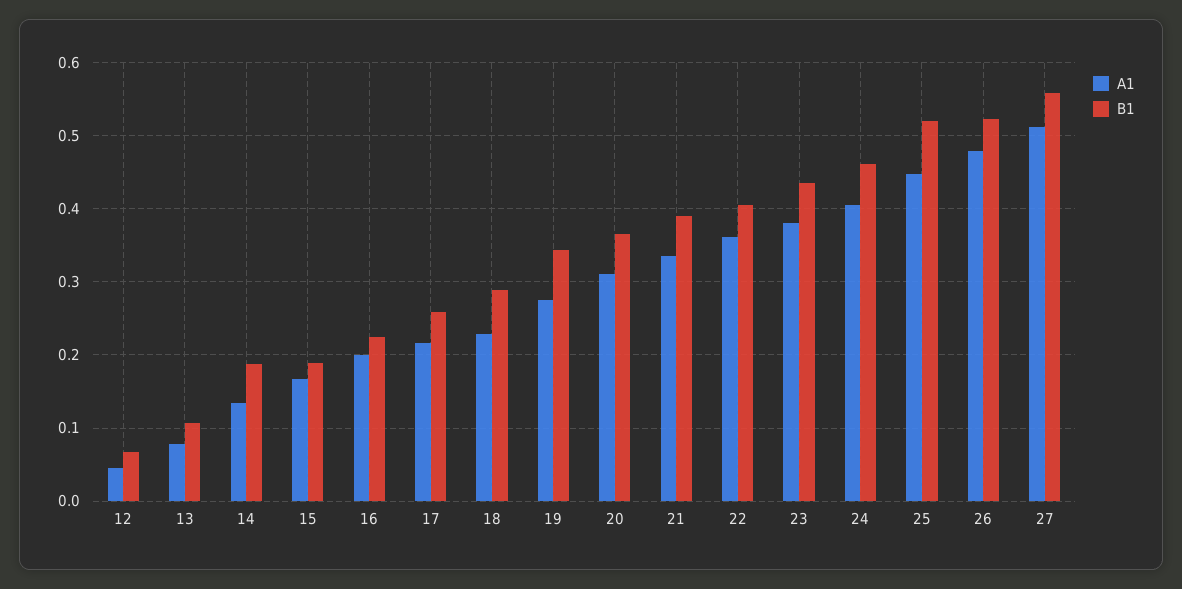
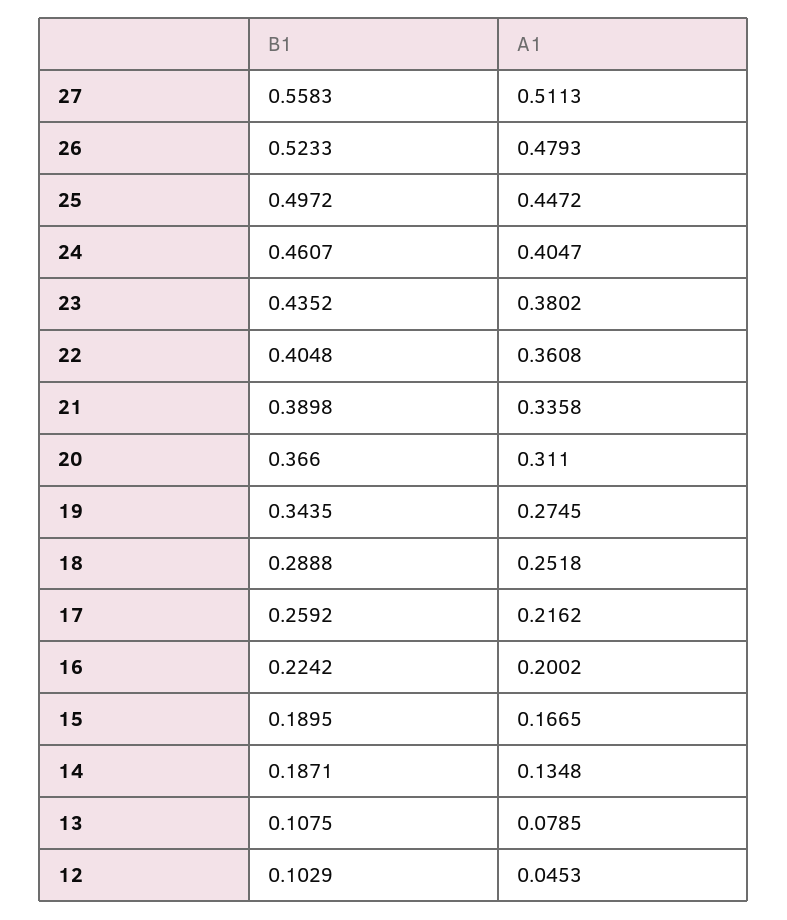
  {
    "A1": {
      "12": 0.0453,
      "13": 0.0785,
      "14": 0.1348,
      "15": 0.1665,
      "16": 0.2002,
      "17": 0.2162,
-     "18": 0.23,
+     "18": 0.2518,
      "19": 0.2745,
      "20": 0.311,
      "21": 0.3358,
      "22": 0.3608,
      "23": 0.3802,
      "24": 0.4047,
      "25": 0.4472,
      "26": 0.4793,
      "27": 0.5113
    },
    "B1": {
-     "12": 0.07,
+     "12": 0.1029,
      "13": 0.1075,
      "14": 0.1871,
      "15": 0.1895,
      "16": 0.2242,
      "17": 0.2592,
      "18": 0.2888,
      "19": 0.3435,
      "20": 0.366,
      "21": 0.3898,
      "22": 0.4048,
      "23": 0.4352,
      "24": 0.4607,
-     "25": 0.52,
+     "25": 0.4972,
      "26": 0.5233,
      "27": 0.5583
    }
  }

